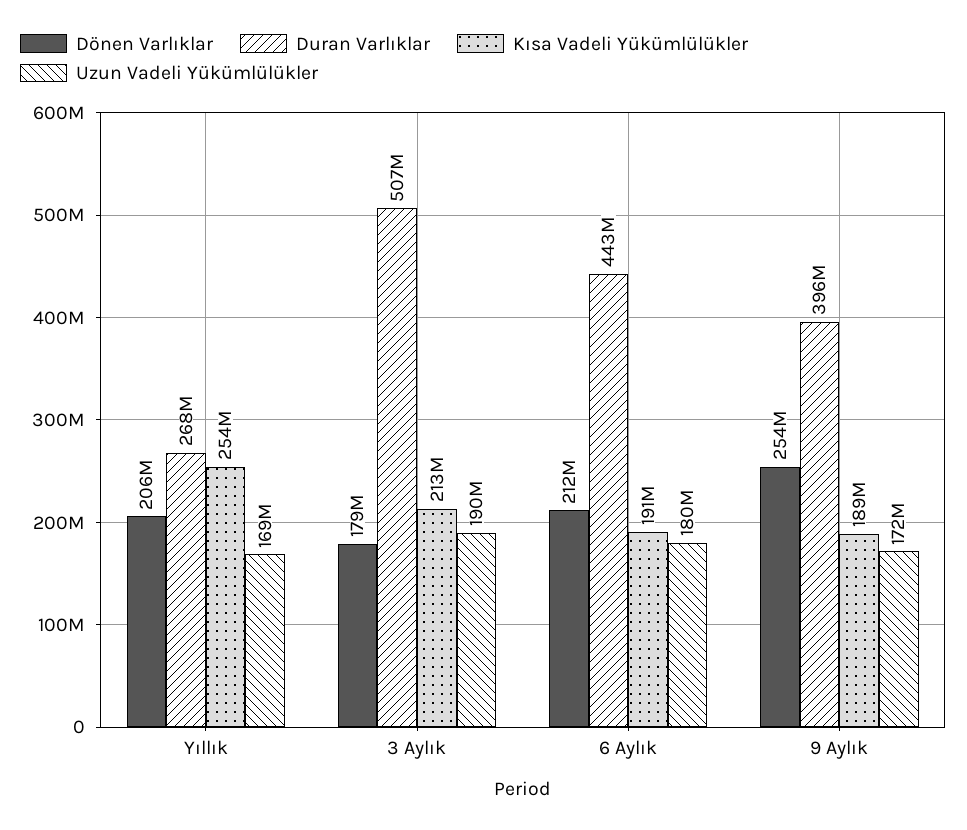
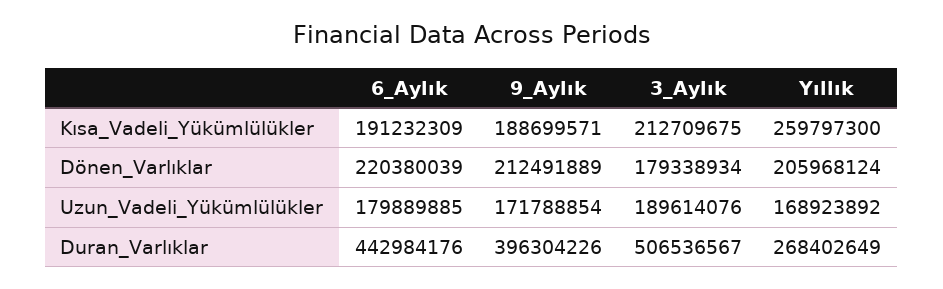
  {
    "Dönen Varlıklar": {
      "Yıllık": 205968124,
      "3 Aylık": 179338934,
-     "6 Aylık": 212000000,
+     "6 Aylık": 220380039,
-     "9 Aylık": 254000000
+     "9 Aylık": 212491889
    },
    "Duran Varlıklar": {
      "Yıllık": 268402649,
      "3 Aylık": 506536567,
      "6 Aylık": 442984176,
      "9 Aylık": 396304226
    },
    "Kısa Vadeli Yükümlülükler": {
-     "Yıllık": 254000000,
+     "Yıllık": 259797300,
      "3 Aylık": 212709675,
      "6 Aylık": 191232309,
      "9 Aylık": 188699571
    },
    "Uzun Vadeli Yükümlülükler": {
      "Yıllık": 168923892,
      "3 Aylık": 189614076,
      "6 Aylık": 179889885,
      "9 Aylık": 171788854
    }
  }

